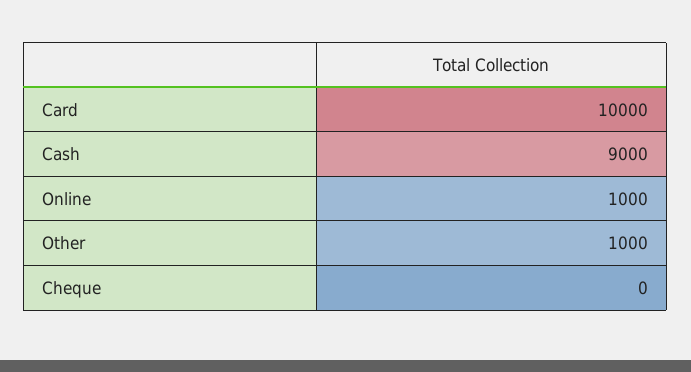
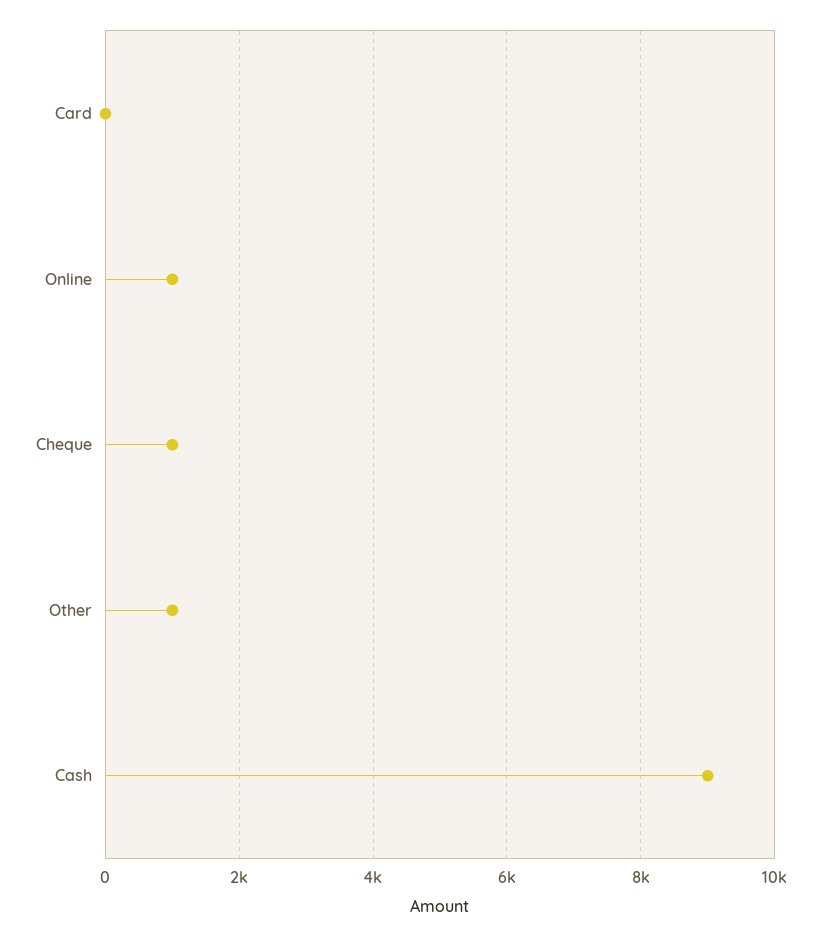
  {
-   "Card": 10000,
+   "Card": 0,
    "Cash": 9000,
    "Online": 1000,
    "Other": 1000,
-   "Cheque": 0
+   "Cheque": 1000
  }

